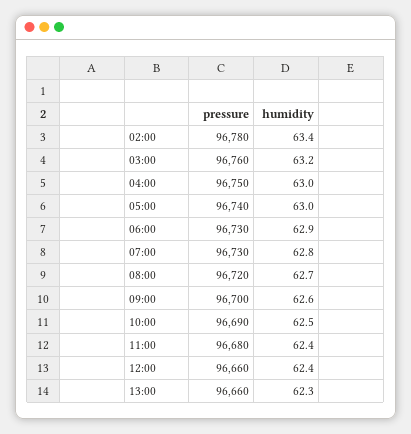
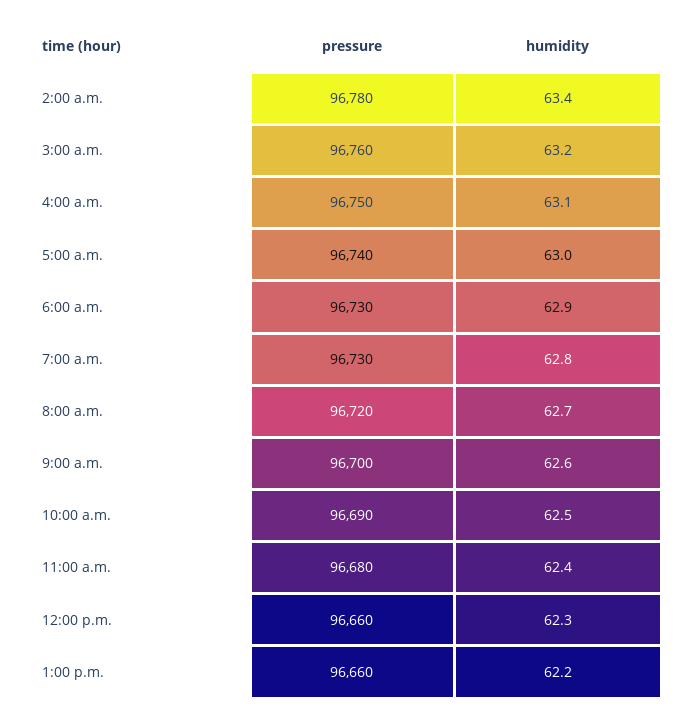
  {
    "pressure": {
      "02:00": 96780,
      "03:00": 96760,
      "04:00": 96750,
      "05:00": 96740,
      "06:00": 96730,
      "07:00": 96730,
      "08:00": 96720,
      "09:00": 96700,
      "10:00": 96690,
      "11:00": 96680,
      "12:00": 96660,
      "13:00": 96660
    },
    "humidity": {
      "02:00": 63.4,
      "03:00": 63.2,
-     "04:00": 63,
+     "04:00": 63.1,
      "05:00": 63,
      "06:00": 62.9,
      "07:00": 62.8,
      "08:00": 62.7,
      "09:00": 62.6,
      "10:00": 62.5,
      "11:00": 62.4,
-     "12:00": 62.4,
+     "12:00": 62.3,
-     "13:00": 62.3
+     "13:00": 62.2
    }
  }

